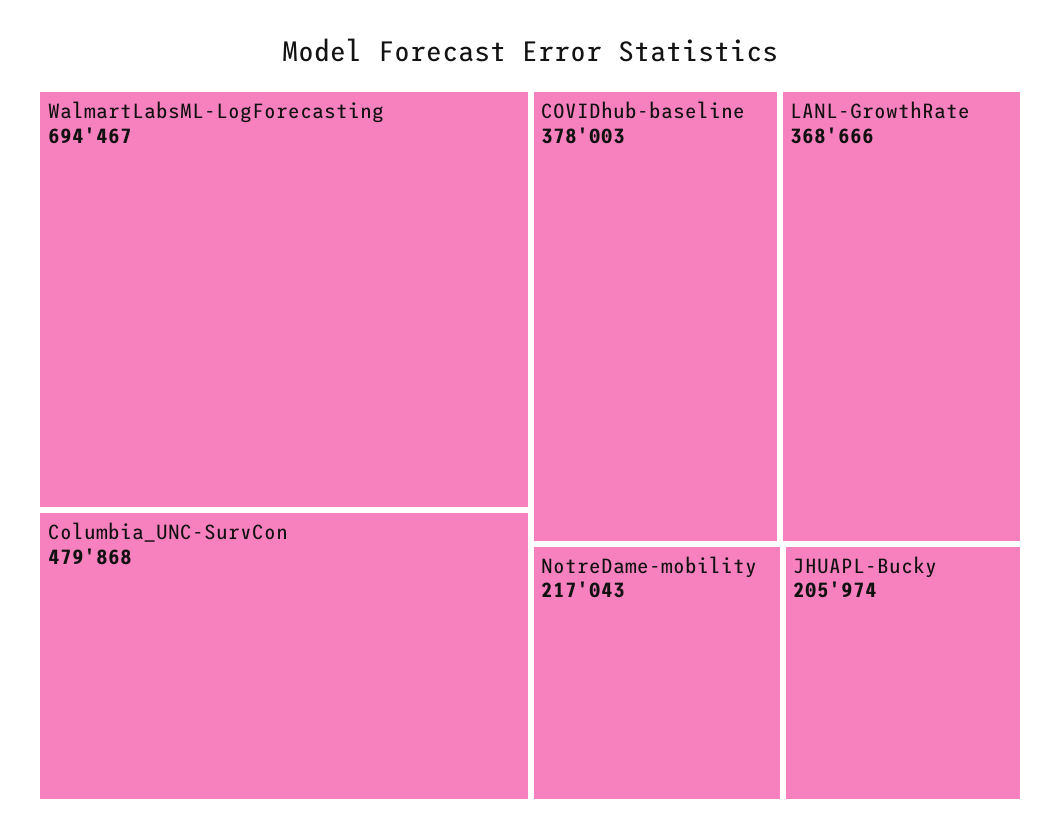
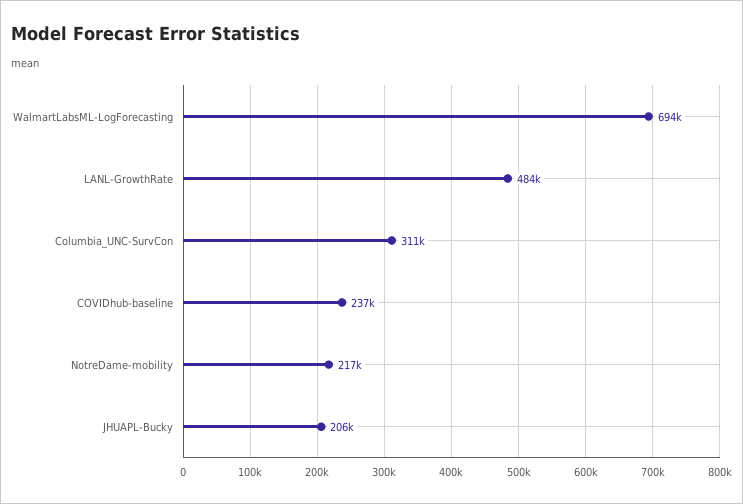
  {
    "WalmartLabsML-LogForecasting": 694467,
-   "Columbia_UNC-SurvCon": 479868,
+   "Columbia_UNC-SurvCon": 311000,
-   "COVIDhub-baseline": 378003,
+   "COVIDhub-baseline": 237000,
-   "LANL-GrowthRate": 368666,
+   "LANL-GrowthRate": 484000,
    "NotreDame-mobility": 217043,
    "JHUAPL-Bucky": 205974
  }

